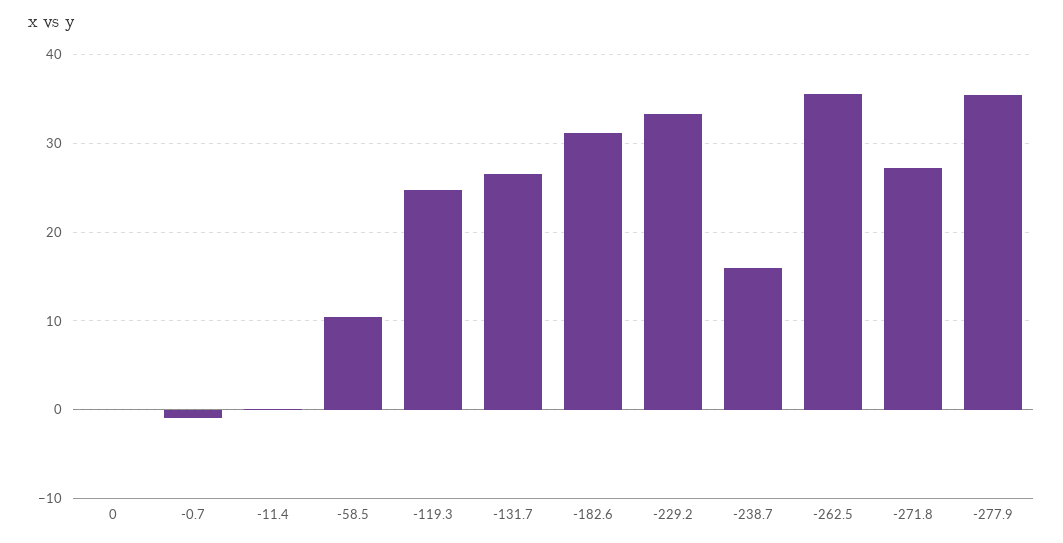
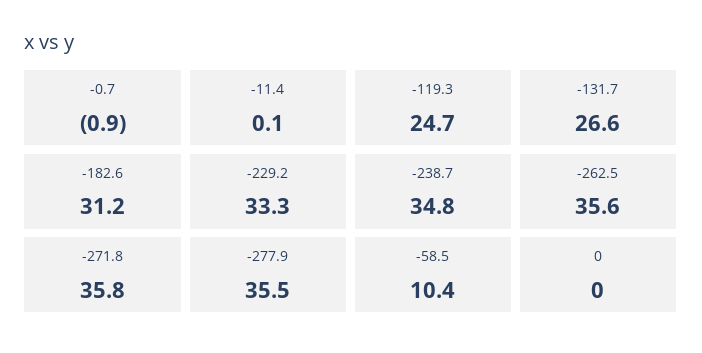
  {
    "0": 0,
    "-0.7": -0.9,
    "-11.4": 0.1,
    "-58.5": 10.4,
    "-119.3": 24.7,
    "-131.7": 26.6,
    "-182.6": 31.2,
    "-229.2": 33.3,
-   "-238.7": 16,
+   "-238.7": 34.8,
    "-262.5": 35.6,
-   "-271.8": 27,
+   "-271.8": 35.8,
    "-277.9": 35.5
  }

